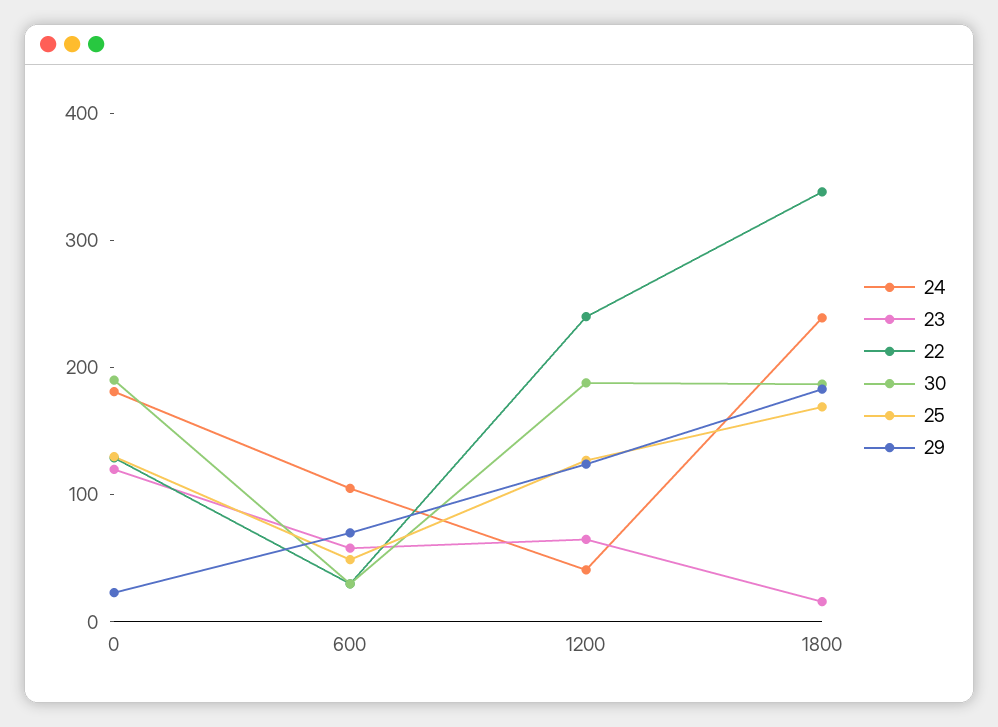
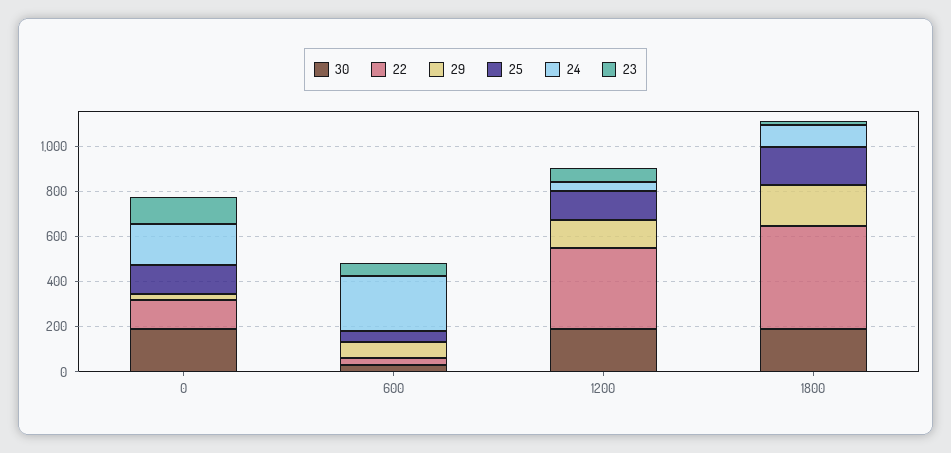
  {
    "24": {
      "0": 180,
-     "600": 100,
+     "600": 250,
      "1200": 40,
-     "1800": 240
+     "1800": 100
    },
    "23": {
      "0": 120,
      "600": 60,
      "1200": 60,
      "1800": 20
    },
    "22": {
      "0": 120,
      "600": 40,
-     "1200": 240,
+     "1200": 350,
-     "1800": 340
+     "1800": 450
    },
    "30": {
      "0": 200,
      "600": 40,
      "1200": 180,
      "1800": 180
    },
    "25": {
      "0": 140,
      "600": 40,
      "1200": 120,
      "1800": 160
    },
    "29": {
      "0": 20,
      "600": 80,
      "1200": 120,
      "1800": 180
    }
  }

